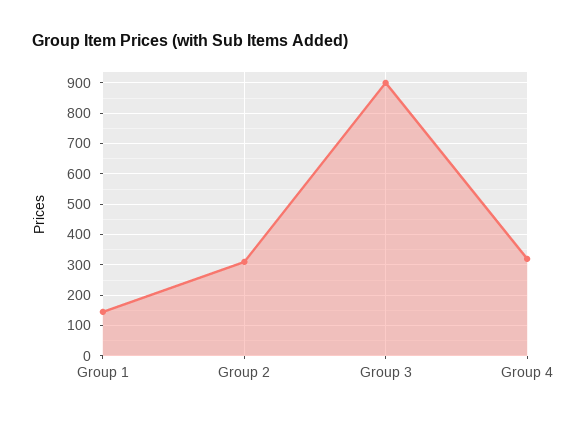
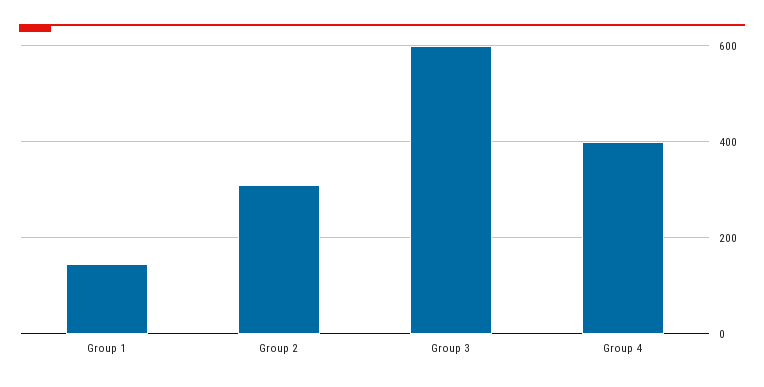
  {
    "Group 1": 140,
    "Group 2": 320,
-   "Group 3": 900,
+   "Group 3": 600,
-   "Group 4": 320
+   "Group 4": 400
  }

